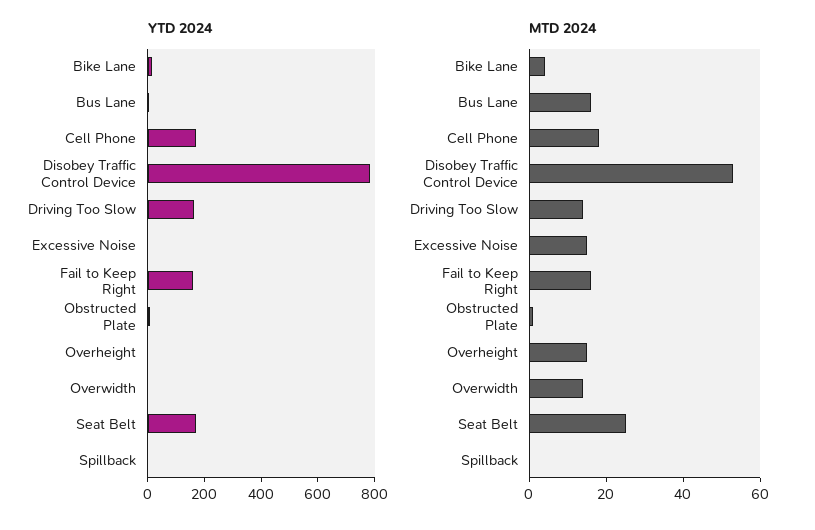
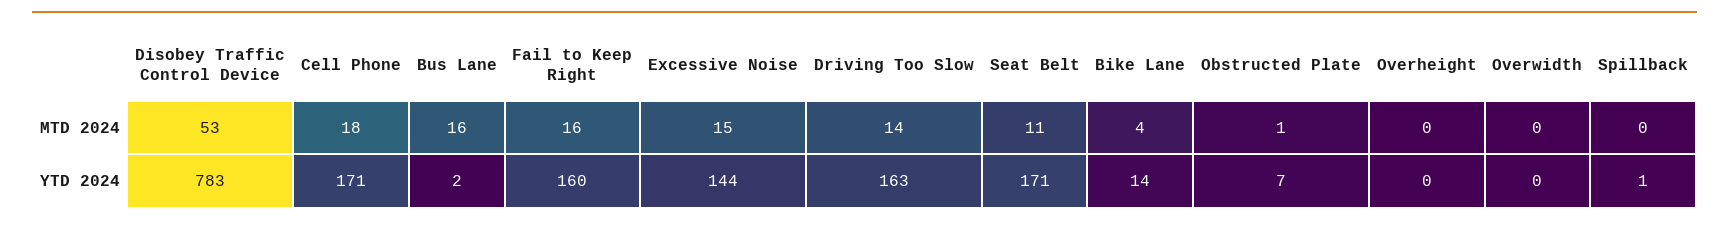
  {
    "YTD 2024": {
      "Bike Lane": 14,
      "Bus Lane": 2,
      "Cell Phone": 171,
      "Disobey Traffic Control Device": 783,
      "Driving Too Slow": 163,
-     "Excessive Noise": 0,
+     "Excessive Noise": 144,
      "Fail to Keep Right": 160,
      "Obstructed Plate": 7,
      "Overheight": 0,
      "Overwidth": 0,
      "Seat Belt": 171,
      "Spillback": 1
    },
    "MTD 2024": {
      "Bike Lane": 4,
      "Bus Lane": 16,
      "Cell Phone": 18,
      "Disobey Traffic Control Device": 53,
      "Driving Too Slow": 14,
      "Excessive Noise": 15,
      "Fail to Keep Right": 16,
      "Obstructed Plate": 1,
-     "Overheight": 15,
+     "Overheight": 0,
-     "Overwidth": 15,
+     "Overwidth": 0,
-     "Seat Belt": 25,
+     "Seat Belt": 11,
      "Spillback": 0
    }
  }

